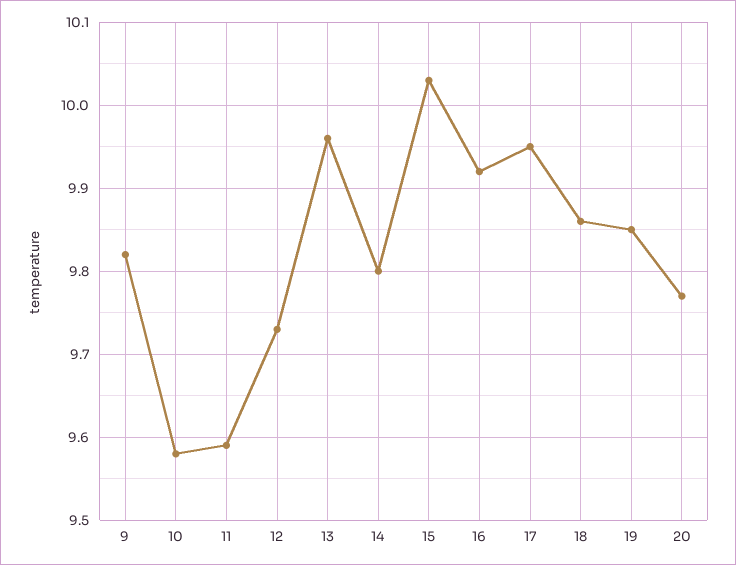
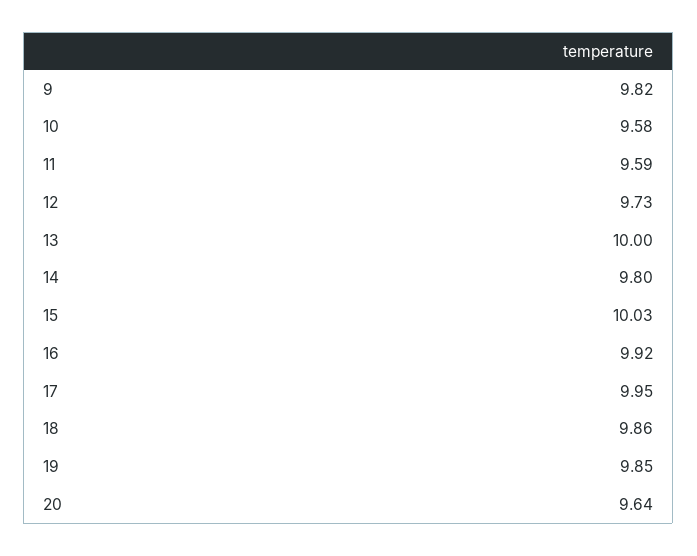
  {
    "9": 9.82,
    "10": 9.58,
    "11": 9.59,
    "12": 9.73,
-   "13": 9.96,
+   "13": 10,
    "14": 9.8,
    "15": 10.03,
    "16": 9.92,
    "17": 9.95,
    "18": 9.86,
    "19": 9.85,
-   "20": 9.77
+   "20": 9.64
  }

